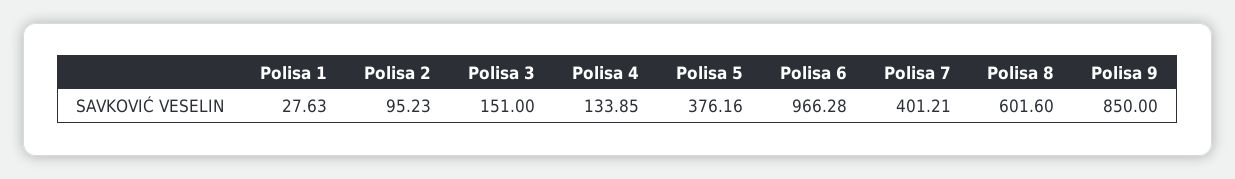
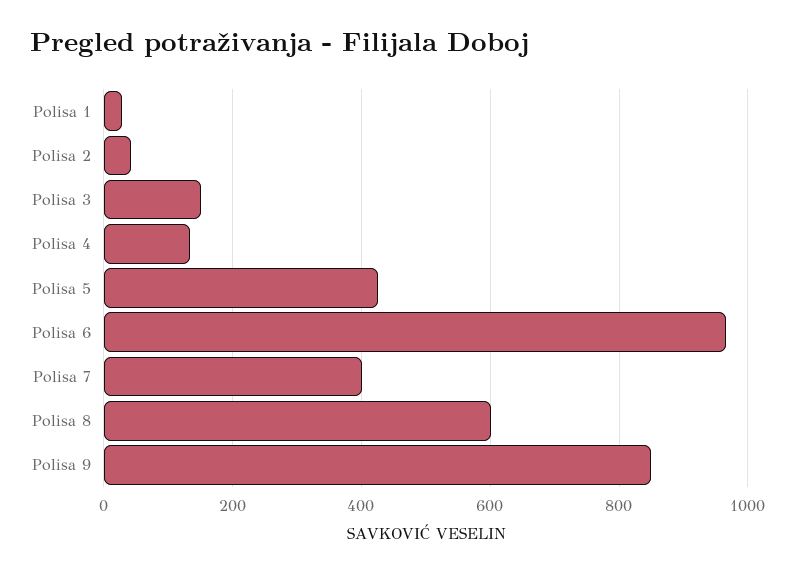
  {
    "Polisa 1": 27.63,
-   "Polisa 2": 95.23,
+   "Polisa 2": 40,
    "Polisa 3": 151,
    "Polisa 4": 133.85,
-   "Polisa 5": 376.16,
+   "Polisa 5": 420,
    "Polisa 6": 966.28,
    "Polisa 7": 401.21,
    "Polisa 8": 601.6,
    "Polisa 9": 850
  }

